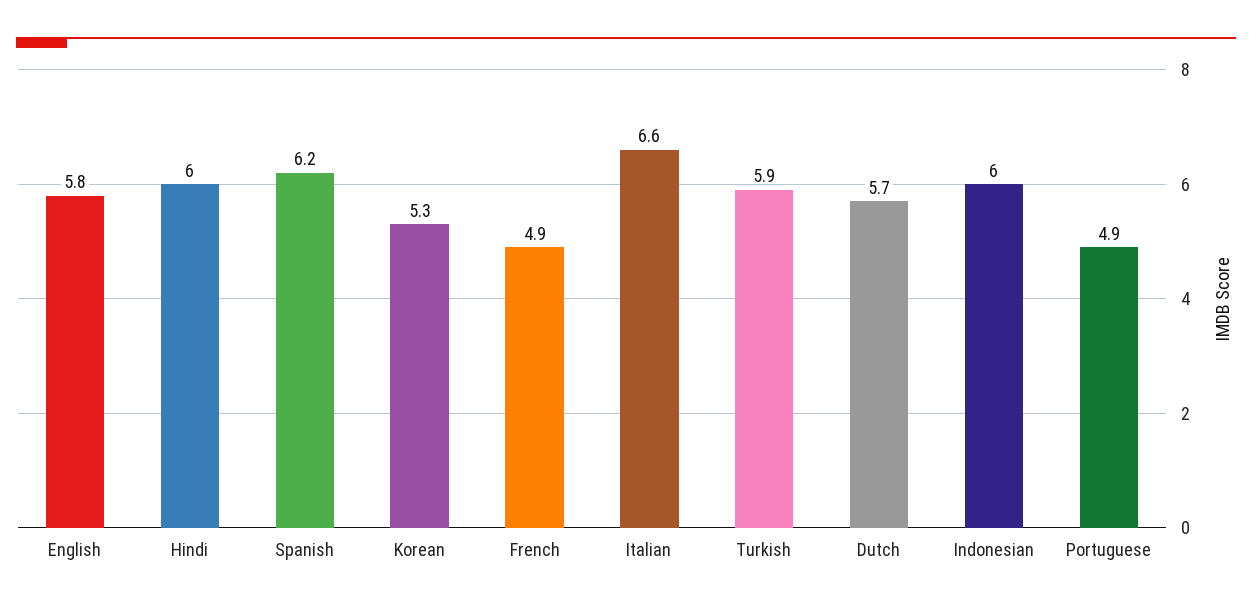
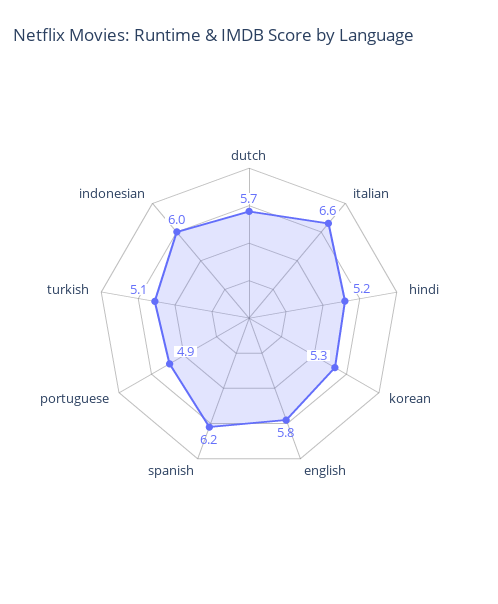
  {
    "English": 5.8,
-   "Hindi": 6,
+   "Hindi": 5.2,
    "Spanish": 6.2,
    "Korean": 5.3,
-   "French": 4.9,
    "Italian": 6.6,
-   "Turkish": 5.9,
+   "Turkish": 5.1,
    "Dutch": 5.7,
    "Indonesian": 6,
    "Portuguese": 4.9
  }

